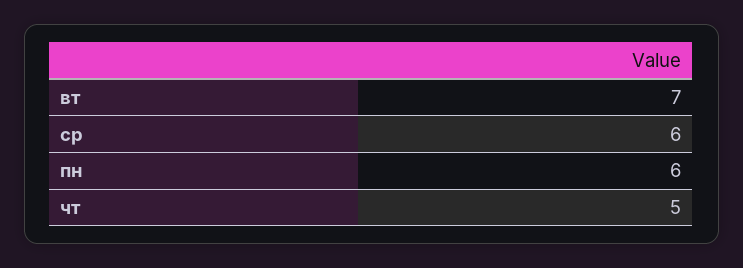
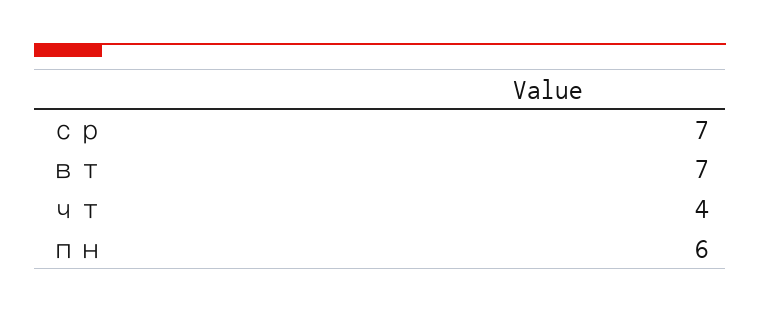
  {
    "вт": 7,
-   "ср": 6,
+   "ср": 7,
    "пн": 6,
-   "чт": 5
+   "чт": 4
  }

